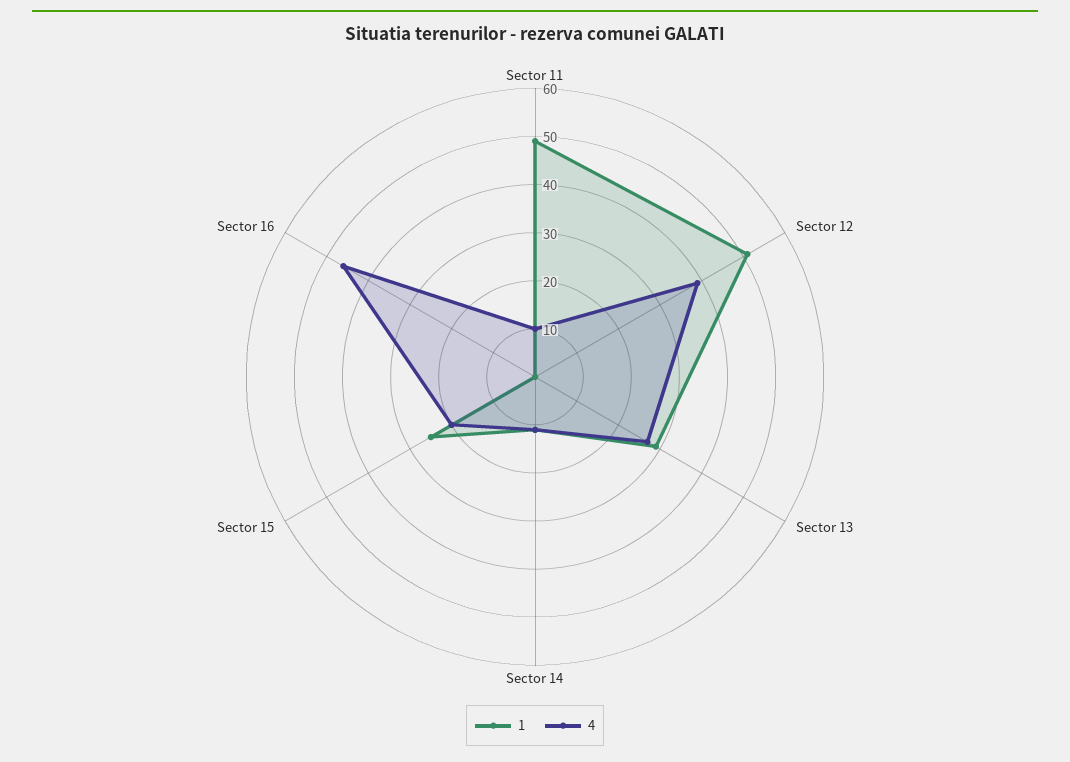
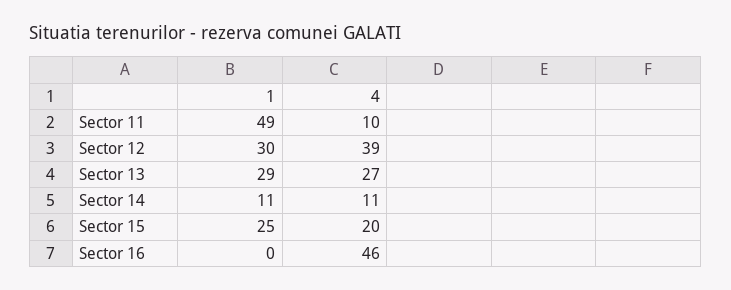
  {
    "1": {
      "Sector 11": 49,
-     "Sector 12": 50,
+     "Sector 12": 30,
      "Sector 13": 29,
      "Sector 14": 11,
      "Sector 15": 25,
      "Sector 16": 0
    },
    "4": {
      "Sector 11": 10,
      "Sector 12": 39,
      "Sector 13": 27,
      "Sector 14": 11,
      "Sector 15": 20,
      "Sector 16": 46
    }
  }

